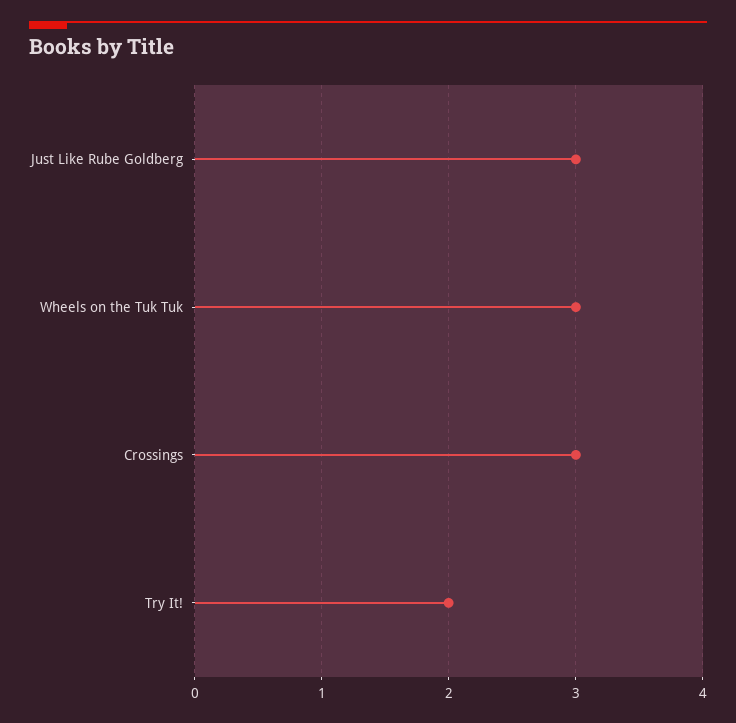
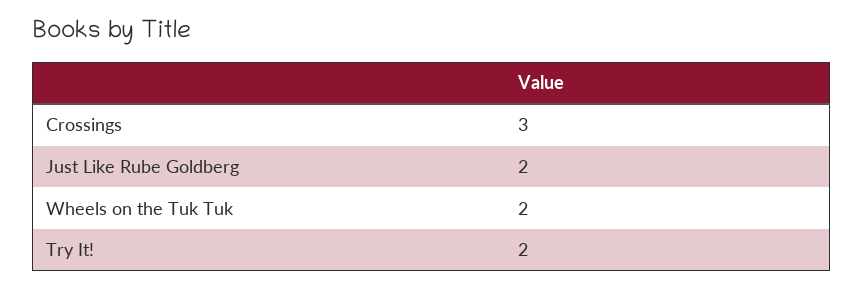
  {
-   "Just Like Rube Goldberg": 3,
+   "Just Like Rube Goldberg": 2,
-   "Wheels on the Tuk Tuk": 3,
+   "Wheels on the Tuk Tuk": 2,
    "Crossings": 3,
    "Try It!": 2
  }

